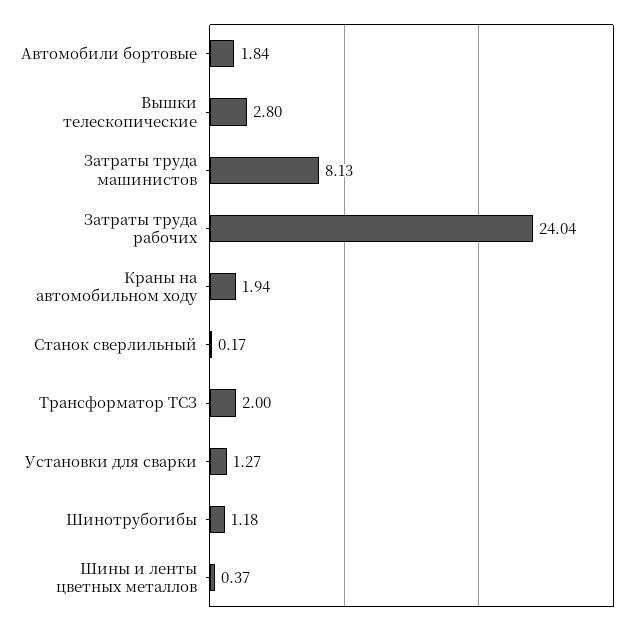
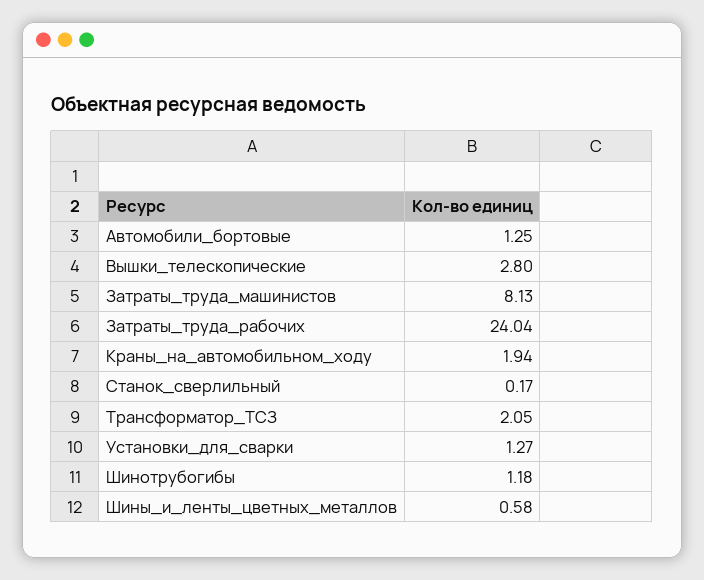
  {
-   "Автомобили бортовые": 1.84,
+   "Автомобили бортовые": 1.25,
    "Вышки телескопические": 2.8,
    "Затраты труда машинистов": 8.13,
    "Затраты труда рабочих": 24.04,
    "Краны на автомобильном ходу": 1.94,
    "Станок сверлильный": 0.17,
-   "Трансформатор ТСЗ": 2,
+   "Трансформатор ТСЗ": 2.05,
    "Установки для сварки": 1.27,
    "Шинотрубогибы": 1.18,
-   "Шины и ленты цветных металлов": 0.37
+   "Шины и ленты цветных металлов": 0.58
  }

